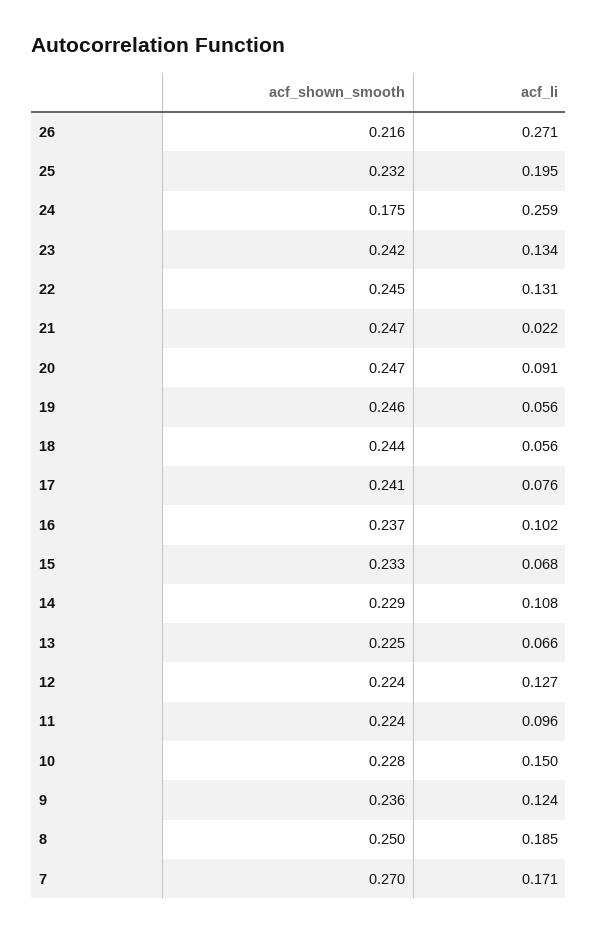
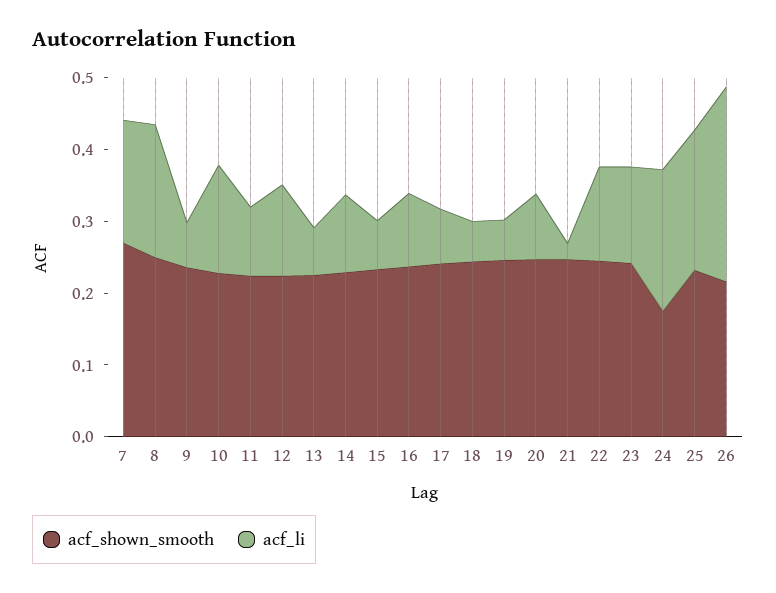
  {
    "acf_shown_smooth": {
      "26": 0.216,
      "25": 0.232,
      "24": 0.175,
      "23": 0.242,
      "22": 0.245,
      "21": 0.247,
      "20": 0.247,
      "19": 0.246,
      "18": 0.244,
      "17": 0.241,
      "16": 0.237,
      "15": 0.233,
      "14": 0.229,
      "13": 0.225,
      "12": 0.224,
      "11": 0.224,
      "10": 0.228,
      "9": 0.236,
      "8": 0.25,
      "7": 0.27
    },
    "acf_li": {
      "26": 0.271,
      "25": 0.195,
-     "24": 0.259,
+     "24": 0.2,
      "23": 0.134,
      "22": 0.131,
      "21": 0.022,
      "20": 0.091,
      "19": 0.056,
      "18": 0.056,
      "17": 0.076,
      "16": 0.102,
      "15": 0.068,
      "14": 0.108,
      "13": 0.066,
      "12": 0.127,
      "11": 0.096,
      "10": 0.15,
-     "9": 0.124,
+     "9": 0.06,
      "8": 0.185,
      "7": 0.171
    }
  }

